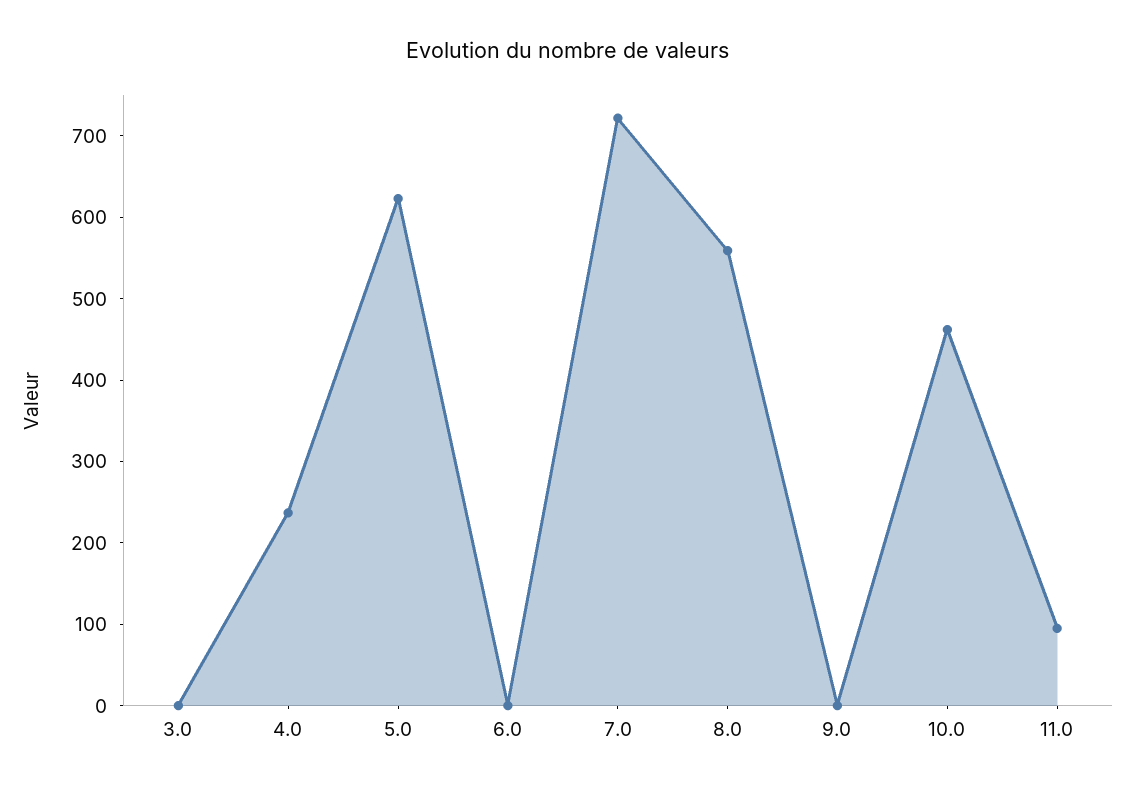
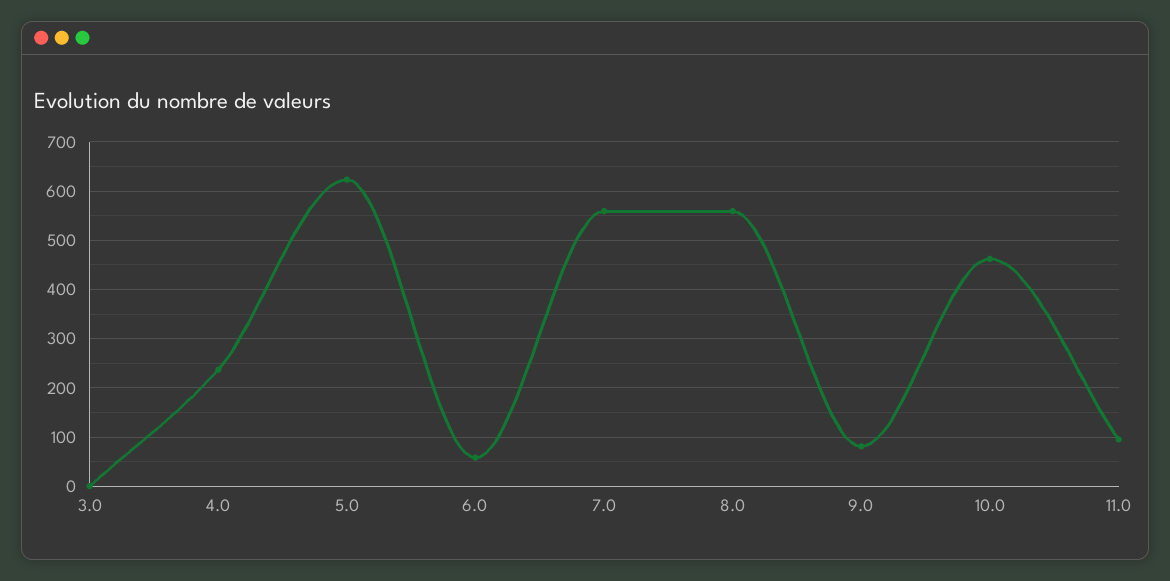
  {
    "3.0": 0,
    "4.0": 240,
    "5.0": 620,
-   "6.0": 0,
+   "6.0": 60,
-   "7.0": 720,
+   "7.0": 560,
    "8.0": 560,
-   "9.0": 0,
+   "9.0": 80,
    "10.0": 460,
    "11.0": 100
  }

